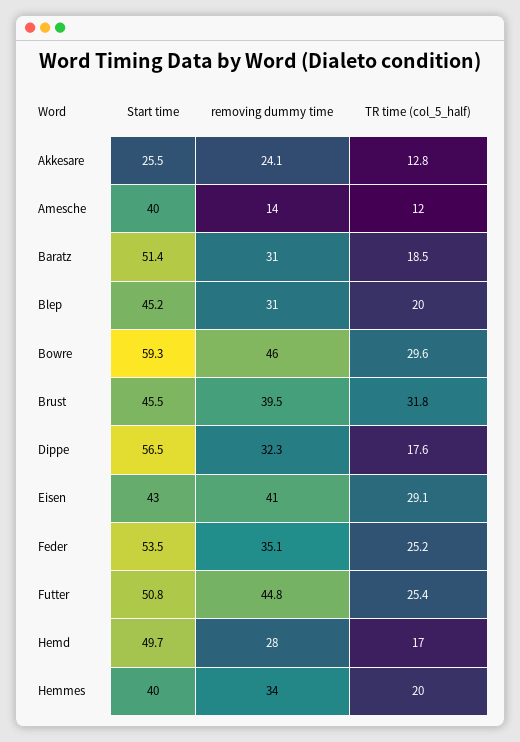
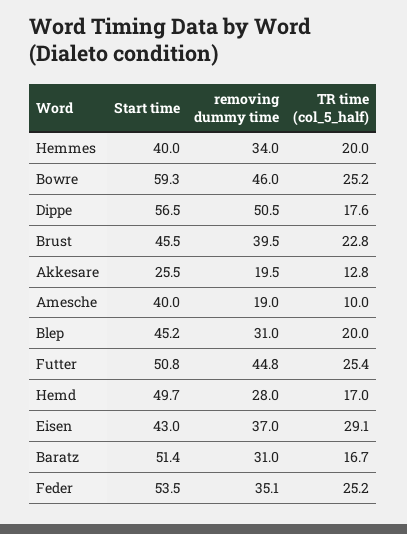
  {
    "Start time": {
      "Akkesare": 25.5,
      "Amesche": 40,
      "Baratz": 51.4,
      "Blep": 45.2,
      "Bowre": 59.3,
      "Brust": 45.5,
      "Dippe": 56.5,
      "Eisen": 43,
      "Feder": 53.5,
      "Futter": 50.8,
      "Hemd": 49.7,
      "Hemmes": 40
    },
    "removing dummy time": {
-     "Akkesare": 24.1,
+     "Akkesare": 19.5,
-     "Amesche": 14,
+     "Amesche": 19,
      "Baratz": 31,
      "Blep": 31,
      "Bowre": 46,
      "Brust": 39.5,
-     "Dippe": 32.3,
+     "Dippe": 50.5,
-     "Eisen": 41,
+     "Eisen": 37,
      "Feder": 35.1,
      "Futter": 44.8,
      "Hemd": 28,
      "Hemmes": 34
    },
    "TR time (col_5_half)": {
      "Akkesare": 12.8,
-     "Amesche": 12,
+     "Amesche": 10,
-     "Baratz": 18.5,
+     "Baratz": 16.7,
      "Blep": 20,
-     "Bowre": 29.6,
+     "Bowre": 25.2,
-     "Brust": 31.8,
+     "Brust": 22.8,
      "Dippe": 17.6,
      "Eisen": 29.1,
      "Feder": 25.2,
      "Futter": 25.4,
      "Hemd": 17,
      "Hemmes": 20
    }
  }

